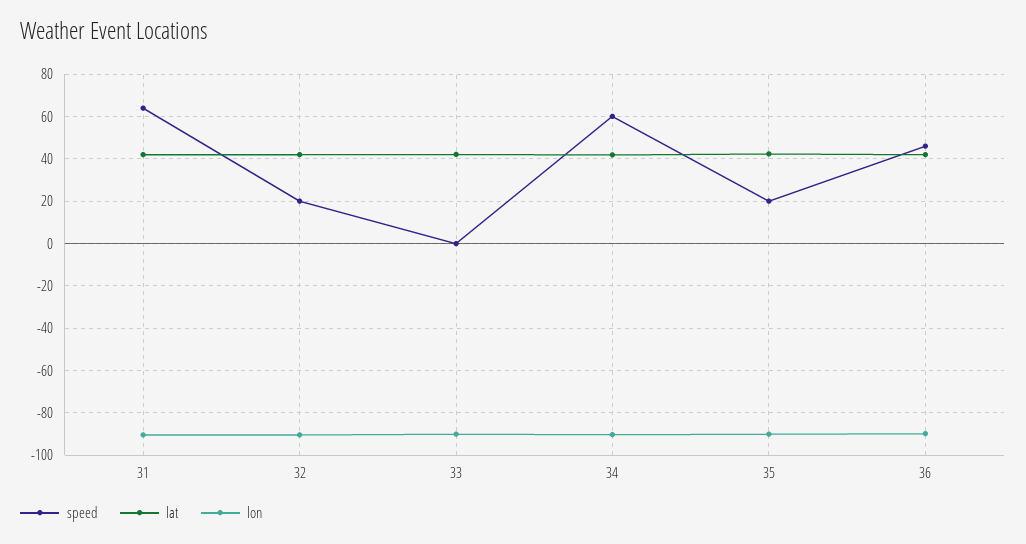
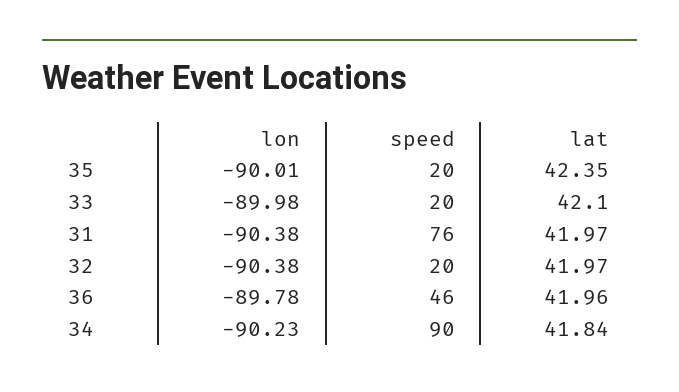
  {
    "speed": {
-     "31": 65,
+     "31": 76,
      "32": 20,
-     "33": 0,
+     "33": 20,
-     "34": 60,
+     "34": 90,
      "35": 20,
      "36": 46
    },
    "lat": {
      "31": 41.97,
      "32": 41.97,
      "33": 42.1,
      "34": 41.84,
      "35": 42.35,
      "36": 41.96
    },
    "lon": {
      "31": -90.38,
      "32": -90.38,
      "33": -89.98,
      "34": -90.23,
      "35": -90.01,
      "36": -89.78
    }
  }

